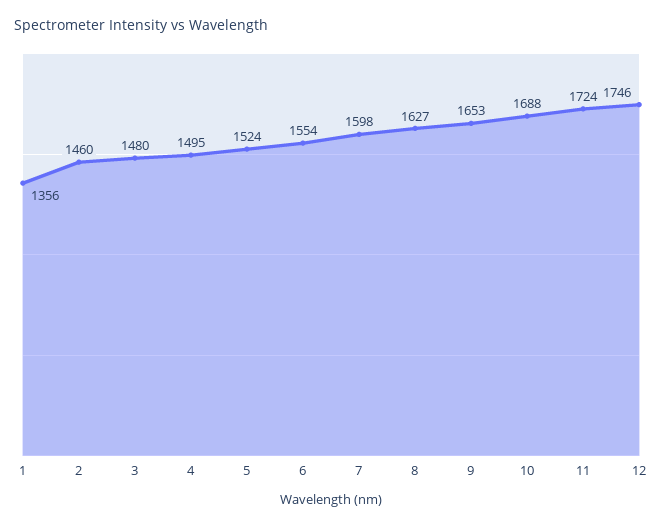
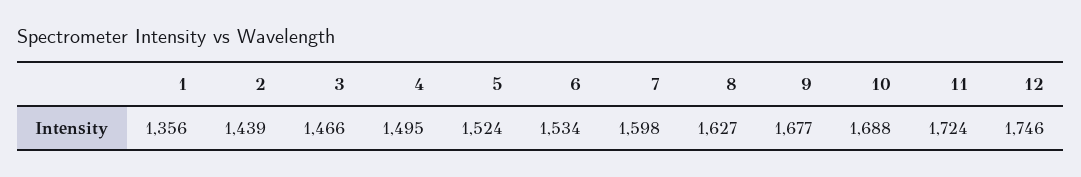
  {
    "1": 1356,
-   "2": 1460,
+   "2": 1439,
-   "3": 1480,
+   "3": 1466,
    "4": 1495,
    "5": 1524,
-   "6": 1554,
+   "6": 1534,
    "7": 1598,
    "8": 1627,
-   "9": 1653,
+   "9": 1677,
    "10": 1688,
    "11": 1724,
    "12": 1746
  }

